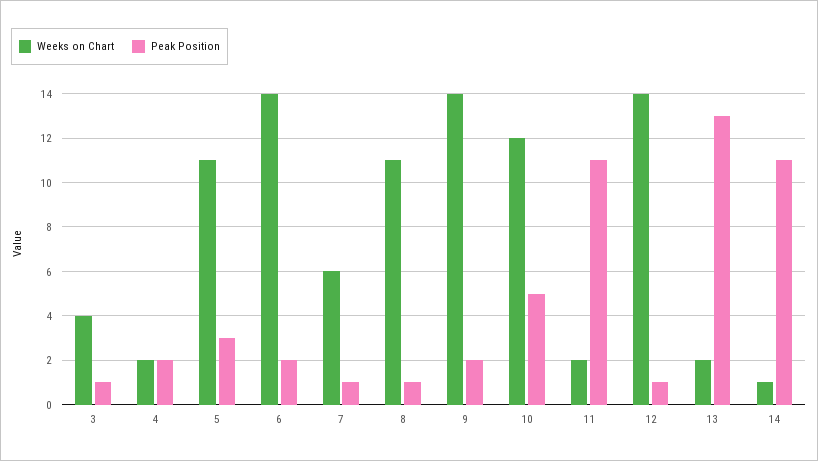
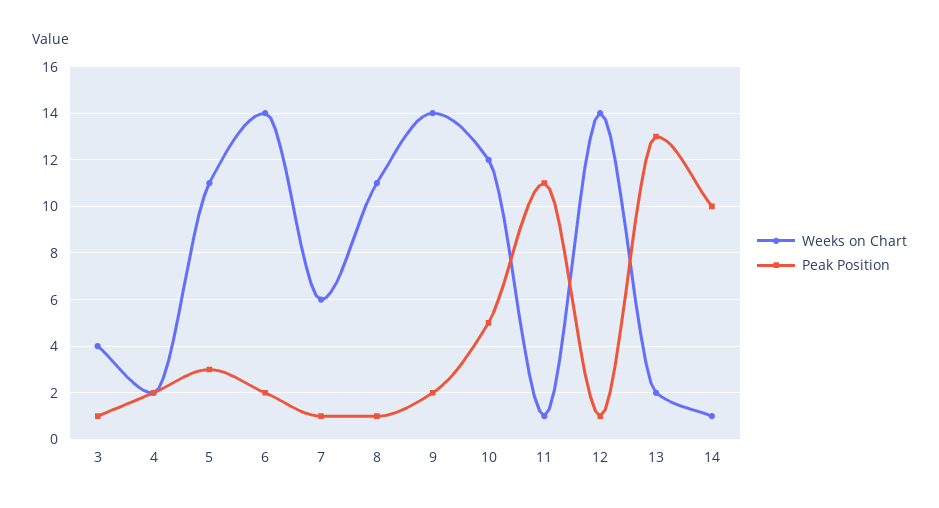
  {
    "Weeks on Chart": {
      "3": 4,
      "4": 2,
      "5": 11,
      "6": 14,
      "7": 6,
      "8": 11,
      "9": 14,
      "10": 12,
-     "11": 2,
+     "11": 1,
      "12": 14,
      "13": 2,
      "14": 1
    },
    "Peak Position": {
      "3": 1,
      "4": 2,
      "5": 3,
      "6": 2,
      "7": 1,
      "8": 1,
      "9": 2,
      "10": 5,
      "11": 11,
      "12": 1,
      "13": 13,
-     "14": 11
+     "14": 10
    }
  }

